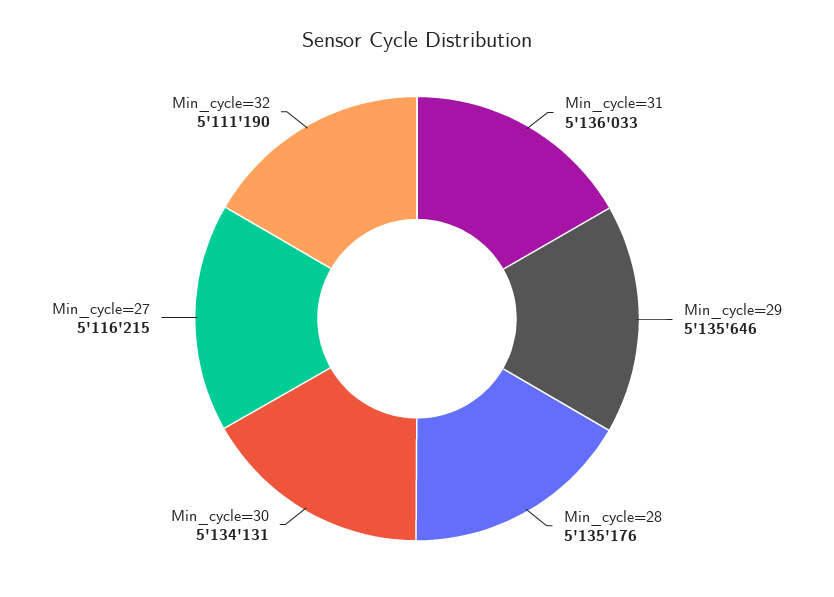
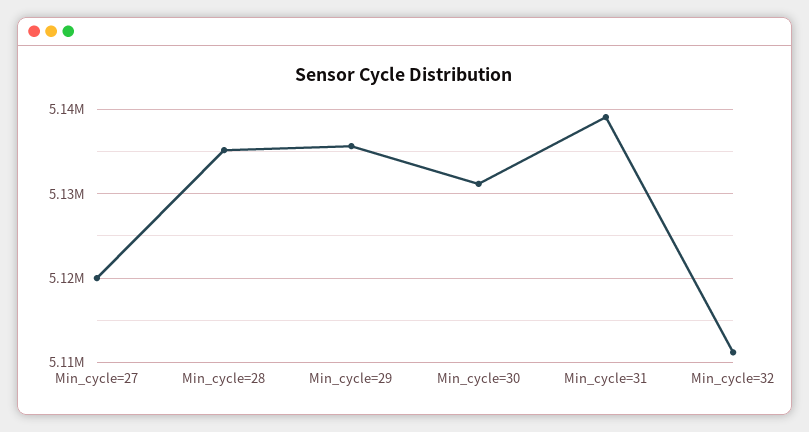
  {
-   "Min_cycle=31": 5136033,
+   "Min_cycle=31": 5139000,
    "Min_cycle=29": 5135646,
    "Min_cycle=28": 5135176,
-   "Min_cycle=30": 5134131,
+   "Min_cycle=30": 5131000,
-   "Min_cycle=27": 5116215,
+   "Min_cycle=27": 5120000,
    "Min_cycle=32": 5111190
  }

